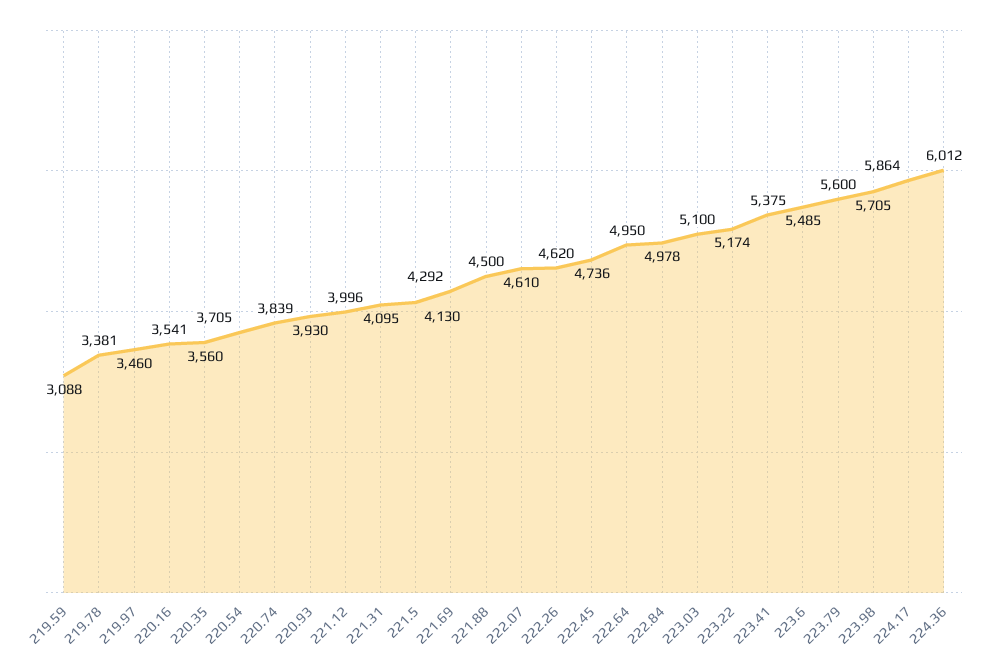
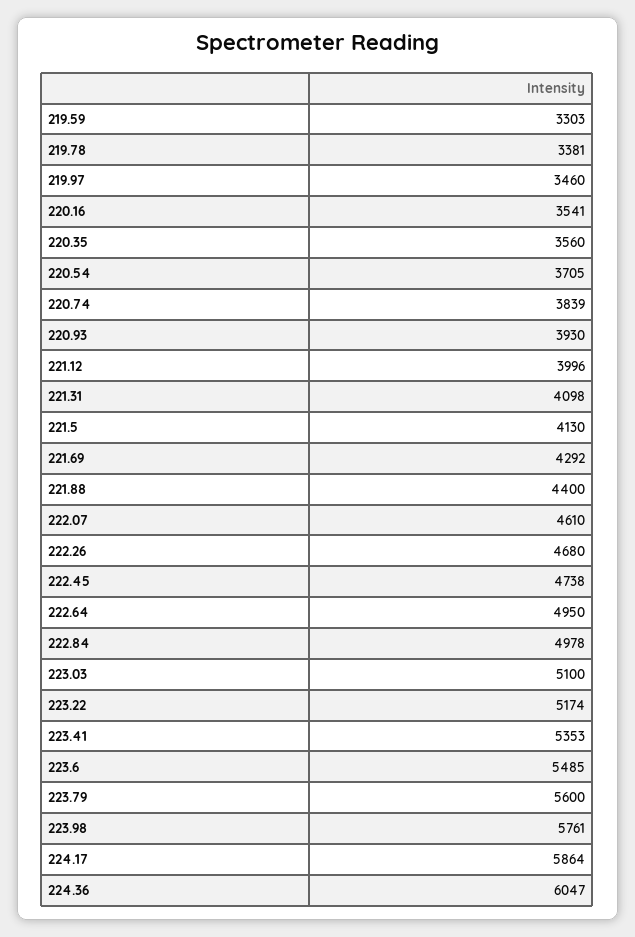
  {
-   "219.59": 3088,
+   "219.59": 3303,
    "219.78": 3381,
    "219.97": 3460,
    "220.16": 3541,
    "220.35": 3560,
    "220.54": 3705,
    "220.74": 3839,
    "220.93": 3930,
    "221.12": 3996,
-   "221.31": 4095,
+   "221.31": 4098,
    "221.5": 4130,
    "221.69": 4292,
-   "221.88": 4500,
+   "221.88": 4400,
    "222.07": 4610,
-   "222.26": 4620,
+   "222.26": 4680,
-   "222.45": 4736,
+   "222.45": 4738,
    "222.64": 4950,
    "222.84": 4978,
    "223.03": 5100,
    "223.22": 5174,
-   "223.41": 5375,
+   "223.41": 5353,
    "223.6": 5485,
    "223.79": 5600,
-   "223.98": 5705,
+   "223.98": 5761,
    "224.17": 5864,
-   "224.36": 6012
+   "224.36": 6047
  }

